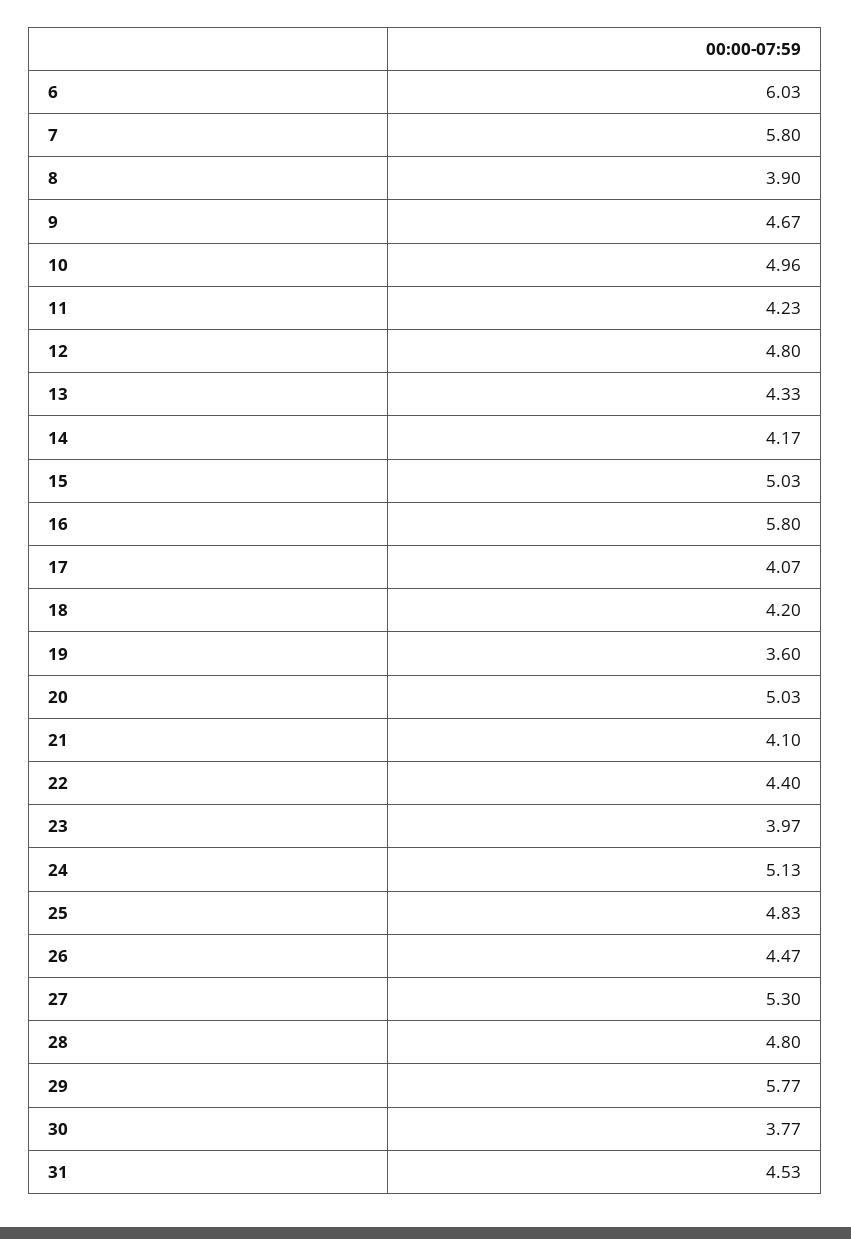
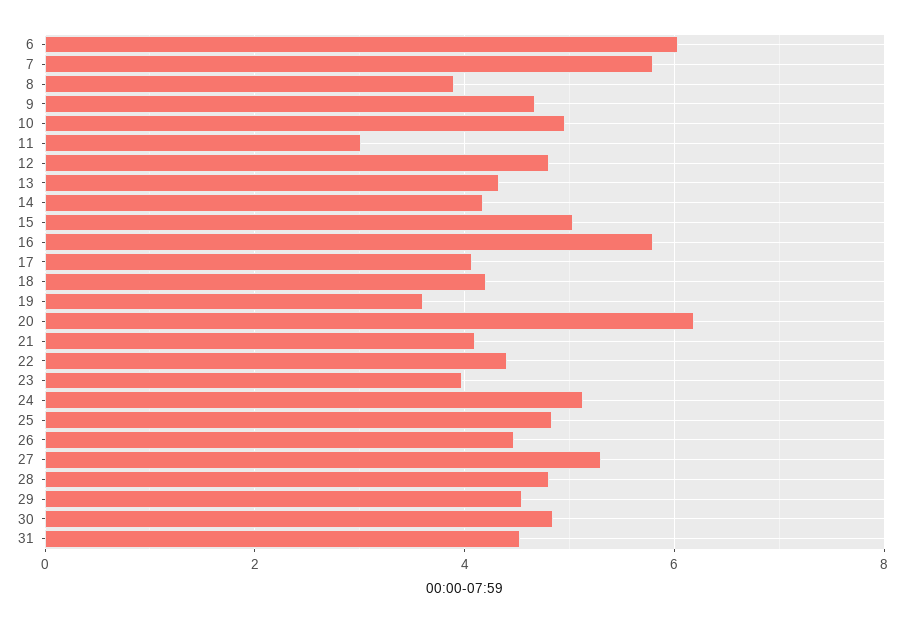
  {
    "6": 6.03,
    "7": 5.8,
    "8": 3.9,
    "9": 4.67,
    "10": 4.96,
-   "11": 4.23,
+   "11": 3,
    "12": 4.8,
    "13": 4.33,
    "14": 4.17,
    "15": 5.03,
    "16": 5.8,
    "17": 4.07,
    "18": 4.2,
    "19": 3.6,
-   "20": 5.03,
+   "20": 6.2,
    "21": 4.1,
    "22": 4.4,
    "23": 3.97,
    "24": 5.13,
    "25": 4.83,
    "26": 4.47,
    "27": 5.3,
    "28": 4.8,
-   "29": 5.77,
+   "29": 4.6,
-   "30": 3.77,
+   "30": 4.8,
    "31": 4.53
  }

